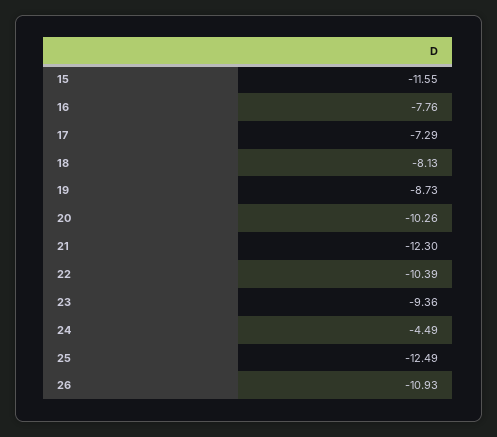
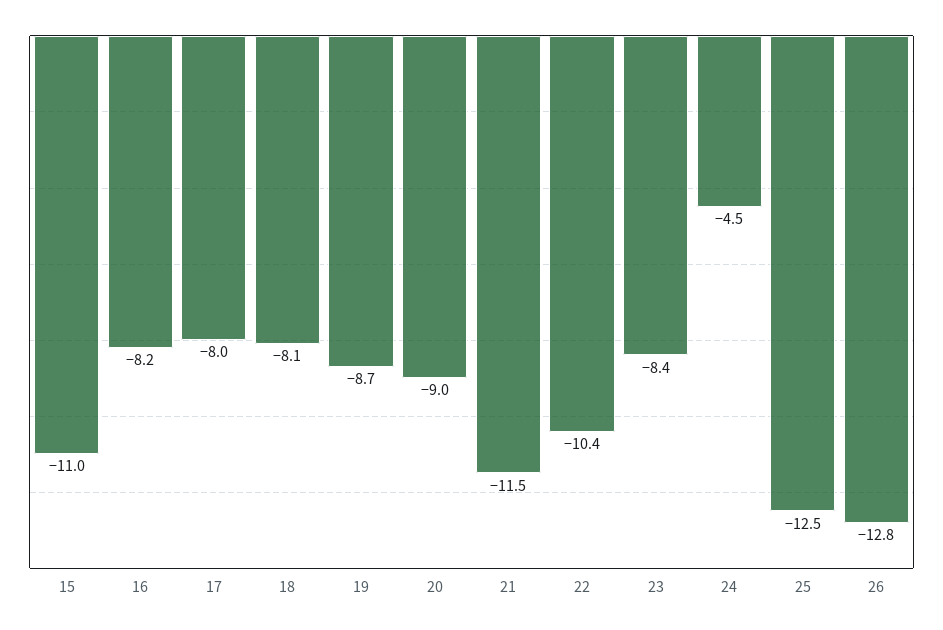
  {
-   "15": -11.55,
+   "15": -11,
-   "16": -7.76,
+   "16": -8.2,
-   "17": -7.29,
+   "17": -8,
    "18": -8.13,
    "19": -8.73,
-   "20": -10.26,
+   "20": -9,
-   "21": -12.3,
+   "21": -11.5,
    "22": -10.39,
-   "23": -9.36,
+   "23": -8.4,
    "24": -4.49,
    "25": -12.49,
-   "26": -10.93
+   "26": -12.8
  }

